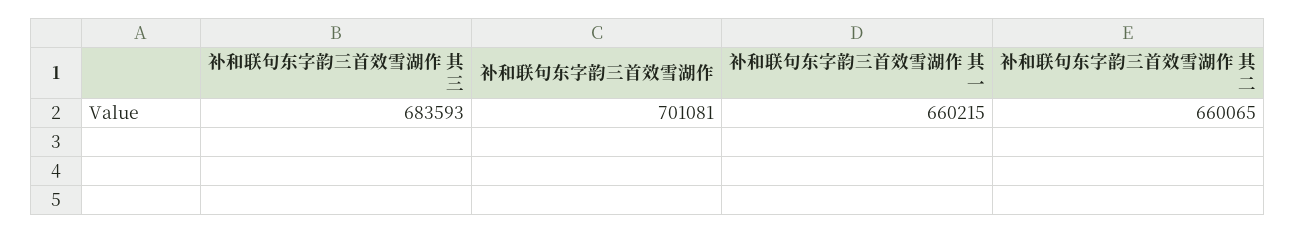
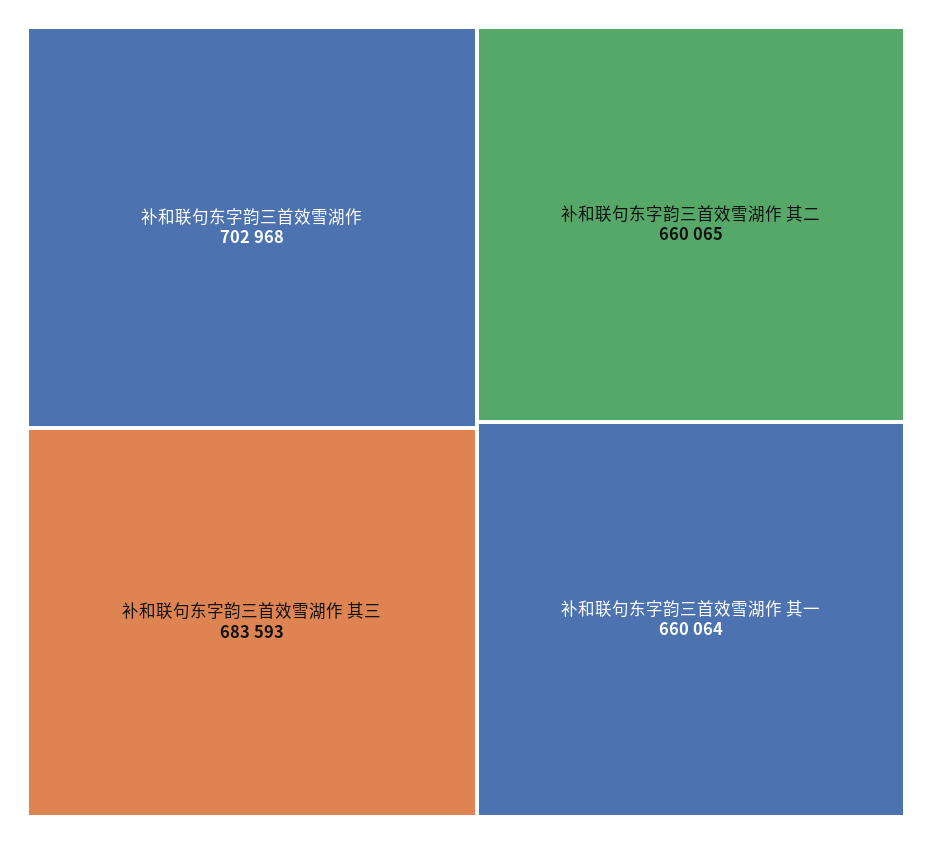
  {
    "补和联句东字韵三首效雪湖作 其三": 683593,
-   "补和联句东字韵三首效雪湖作": 701081,
+   "补和联句东字韵三首效雪湖作": 702968,
-   "补和联句东字韵三首效雪湖作 其一": 660215,
+   "补和联句东字韵三首效雪湖作 其一": 660064,
    "补和联句东字韵三首效雪湖作 其二": 660065
  }

